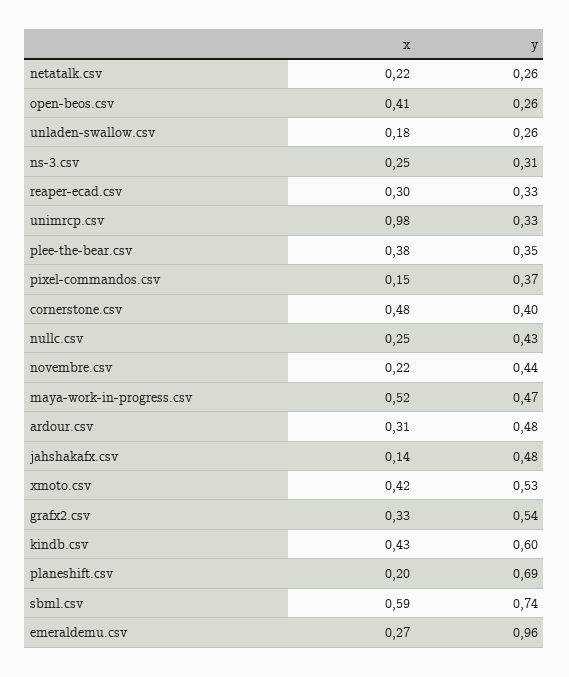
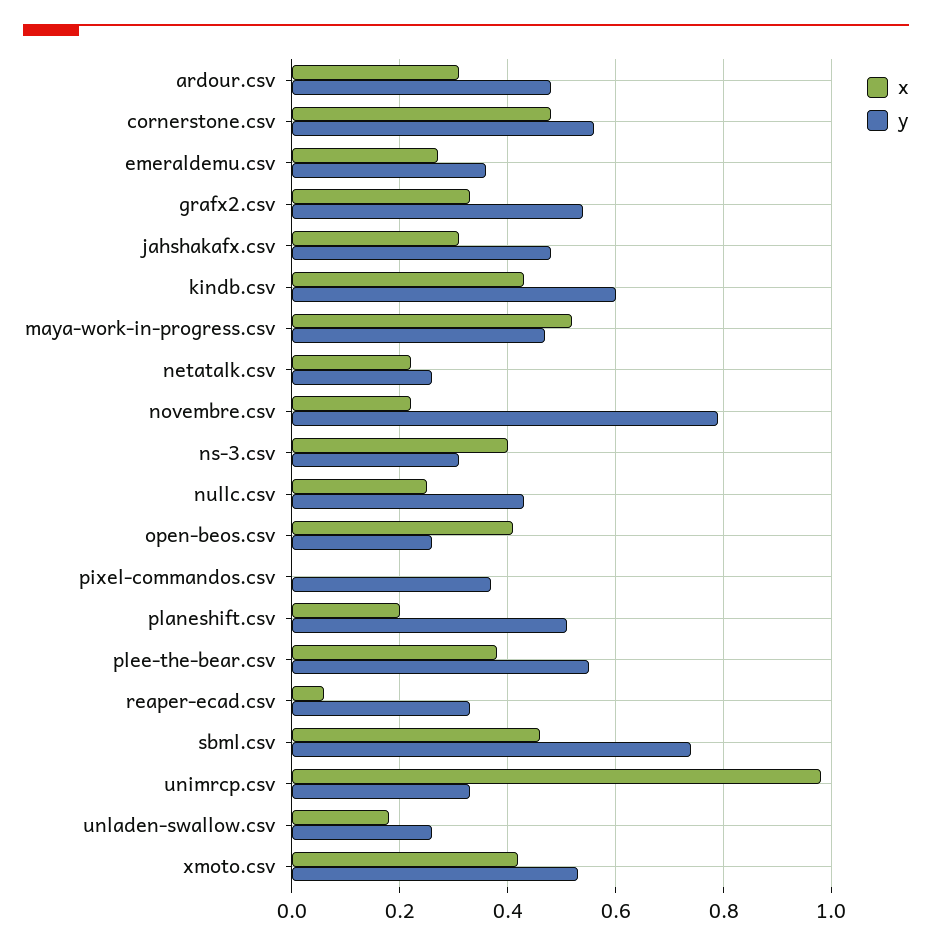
  {
    "x": {
      "netatalk.csv": 0.22,
      "open-beos.csv": 0.41,
      "unladen-swallow.csv": 0.18,
-     "ns-3.csv": 0.25,
+     "ns-3.csv": 0.4,
-     "reaper-ecad.csv": 0.3,
+     "reaper-ecad.csv": 0.05,
      "unimrcp.csv": 0.98,
      "plee-the-bear.csv": 0.38,
-     "pixel-commandos.csv": 0.15,
+     "pixel-commandos.csv": 0,
      "cornerstone.csv": 0.48,
      "nullc.csv": 0.25,
      "novembre.csv": 0.22,
      "maya-work-in-progress.csv": 0.52,
      "ardour.csv": 0.31,
-     "jahshakafx.csv": 0.14,
+     "jahshakafx.csv": 0.3,
      "xmoto.csv": 0.42,
      "grafx2.csv": 0.33,
      "kindb.csv": 0.43,
      "planeshift.csv": 0.2,
-     "sbml.csv": 0.59,
+     "sbml.csv": 0.45,
      "emeraldemu.csv": 0.27
    },
    "y": {
      "netatalk.csv": 0.26,
      "open-beos.csv": 0.26,
      "unladen-swallow.csv": 0.26,
      "ns-3.csv": 0.31,
      "reaper-ecad.csv": 0.33,
      "unimrcp.csv": 0.33,
-     "plee-the-bear.csv": 0.35,
+     "plee-the-bear.csv": 0.55,
      "pixel-commandos.csv": 0.37,
-     "cornerstone.csv": 0.4,
+     "cornerstone.csv": 0.55,
      "nullc.csv": 0.43,
-     "novembre.csv": 0.44,
+     "novembre.csv": 0.8,
      "maya-work-in-progress.csv": 0.47,
      "ardour.csv": 0.48,
      "jahshakafx.csv": 0.48,
      "xmoto.csv": 0.53,
      "grafx2.csv": 0.54,
      "kindb.csv": 0.6,
-     "planeshift.csv": 0.69,
+     "planeshift.csv": 0.5,
      "sbml.csv": 0.74,
-     "emeraldemu.csv": 0.96
+     "emeraldemu.csv": 0.35
    }
  }

